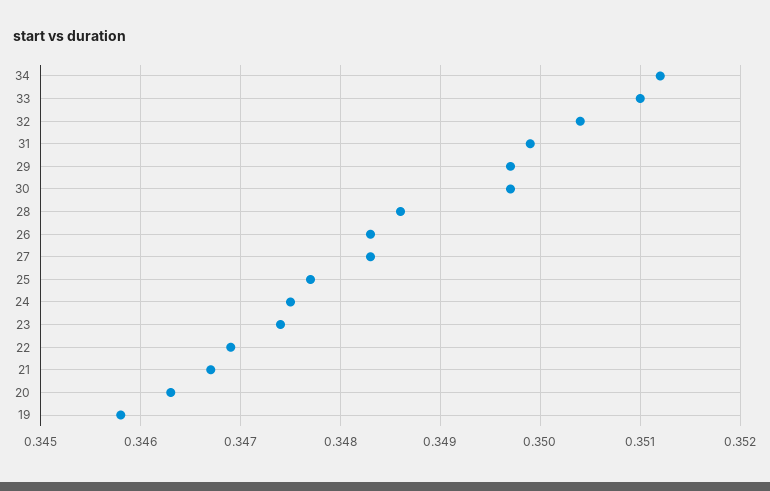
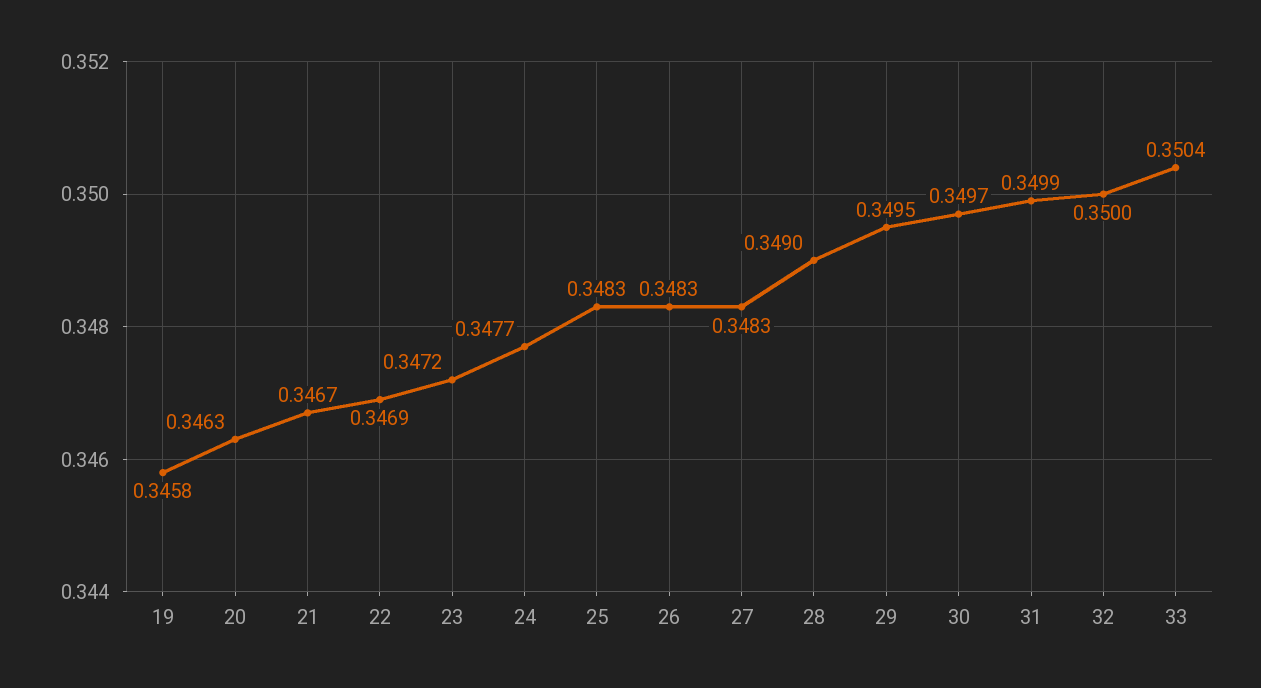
  {
-   "34": 0.3512,
-   "33": 0.351,
+   "33": 0.3504,
-   "32": 0.3504,
+   "32": 0.35,
    "31": 0.3499,
-   "29": 0.3497,
+   "29": 0.3495,
    "30": 0.3497,
-   "28": 0.3486,
+   "28": 0.349,
    "26": 0.3483,
    "27": 0.3483,
-   "25": 0.3477,
+   "25": 0.3483,
-   "24": 0.3475,
+   "24": 0.3477,
-   "23": 0.3474,
+   "23": 0.3472,
    "22": 0.3469,
    "21": 0.3467,
    "20": 0.3463,
    "19": 0.3458
  }

